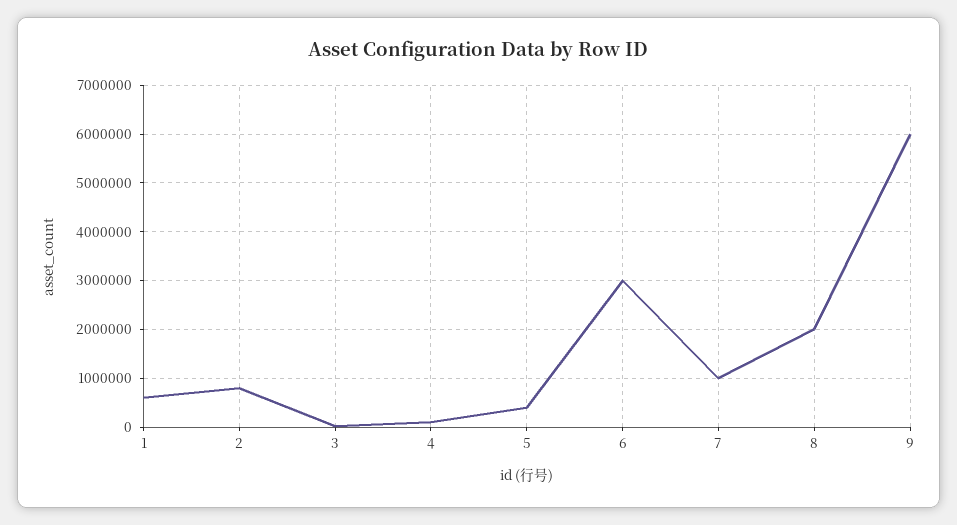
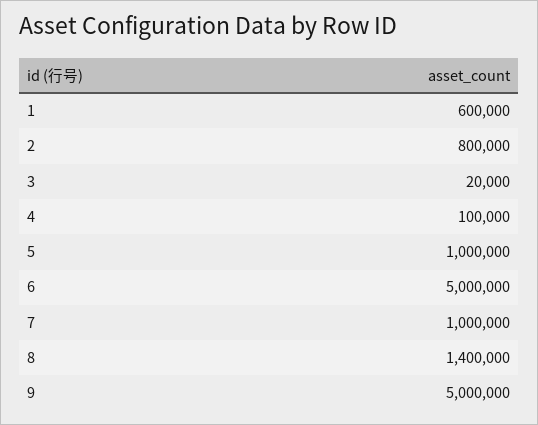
  {
    "1": 600000,
    "2": 800000,
    "3": 20000,
    "4": 100000,
-   "5": 400000,
+   "5": 1000000,
-   "6": 3000000,
+   "6": 5000000,
    "7": 1000000,
-   "8": 2000000,
+   "8": 1400000,
-   "9": 6000000
+   "9": 5000000
  }

